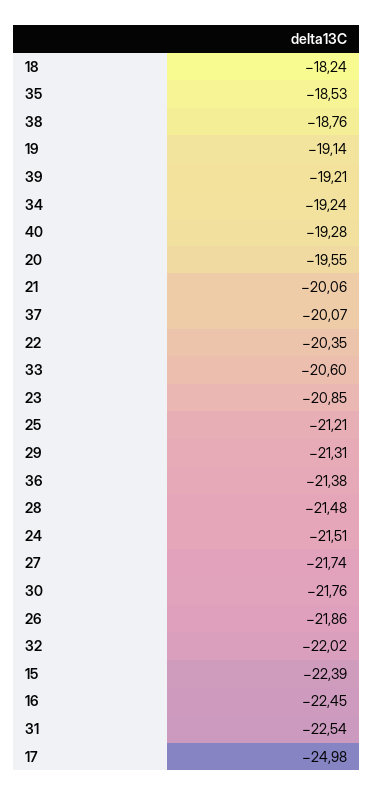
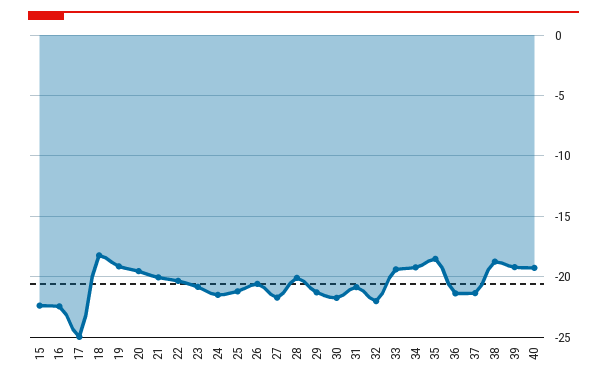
  {
    "18": -18.24,
    "35": -18.53,
    "38": -18.76,
    "19": -19.14,
    "39": -19.21,
    "34": -19.24,
    "40": -19.28,
    "20": -19.55,
    "21": -20.06,
-   "37": -20.07,
+   "37": -21.5,
    "22": -20.35,
-   "33": -20.6,
+   "33": -19.5,
    "23": -20.85,
    "25": -21.21,
    "29": -21.31,
    "36": -21.38,
-   "28": -21.48,
+   "28": -20,
    "24": -21.51,
    "27": -21.74,
    "30": -21.76,
-   "26": -21.86,
+   "26": -20.5,
    "32": -22.02,
    "15": -22.39,
    "16": -22.45,
-   "31": -22.54,
+   "31": -21,
    "17": -24.98
  }

